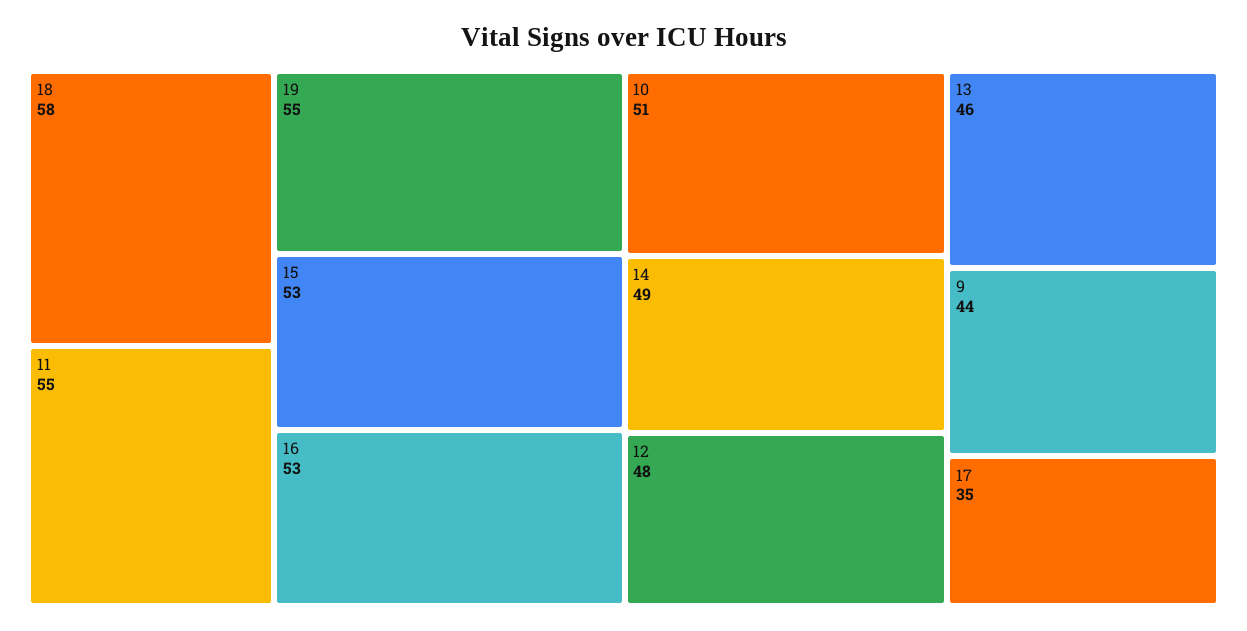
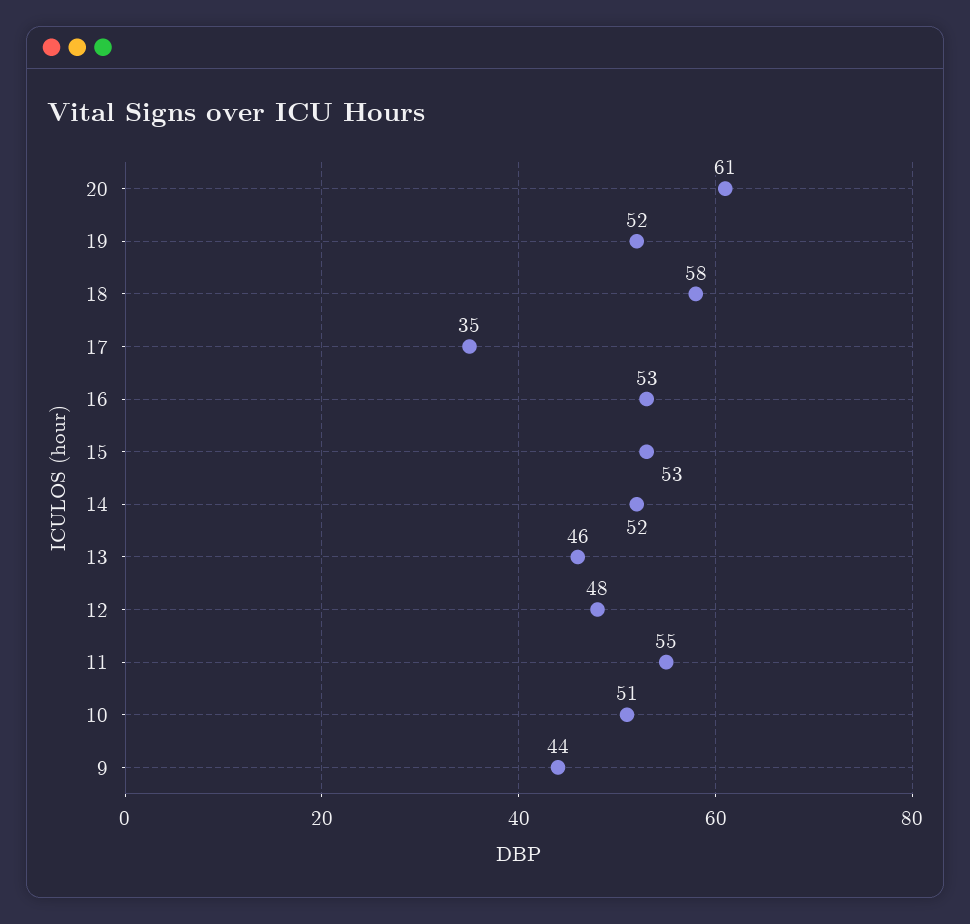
  {
    "18": 58,
    "11": 55,
-   "19": 55,
+   "19": 52,
    "15": 53,
    "16": 53,
    "10": 51,
-   "14": 49,
+   "14": 52,
    "12": 48,
    "13": 46,
    "9": 44,
-   "17": 35
+   "17": 35,
+   "20": 61
  }

